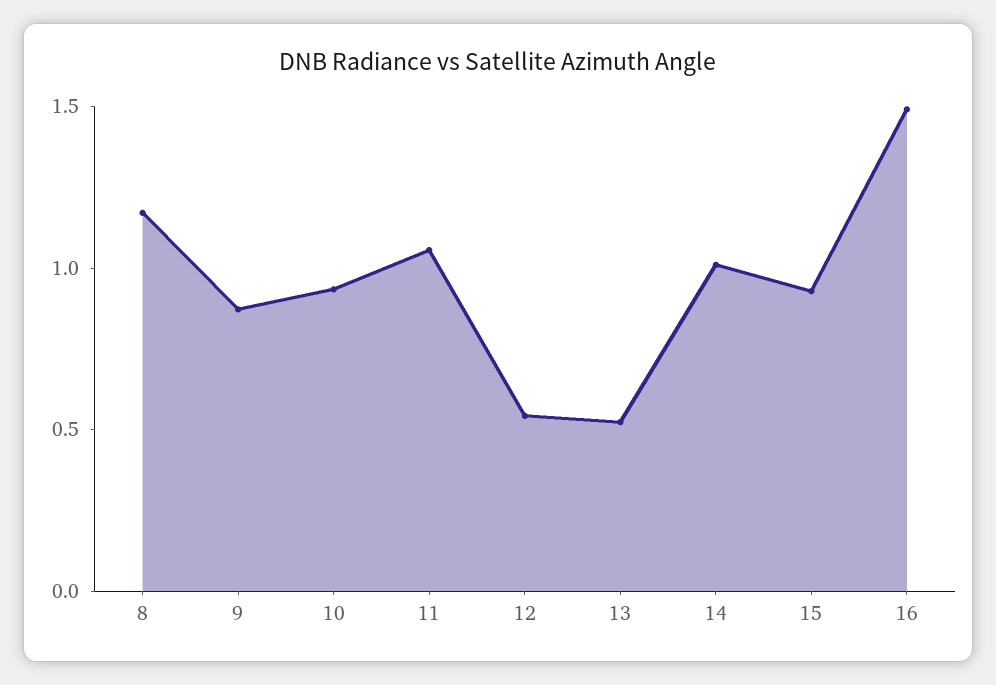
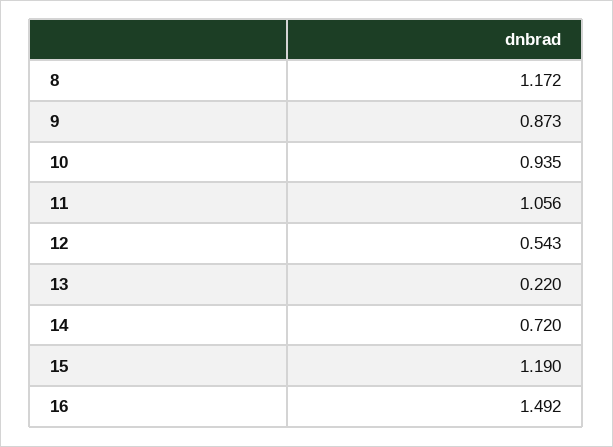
  {
    "8": 1.172,
    "9": 0.873,
    "10": 0.935,
    "11": 1.056,
    "12": 0.543,
-   "13": 0.5,
+   "13": 0.22,
-   "14": 1,
+   "14": 0.72,
-   "15": 0.9,
+   "15": 1.19,
    "16": 1.492
  }

